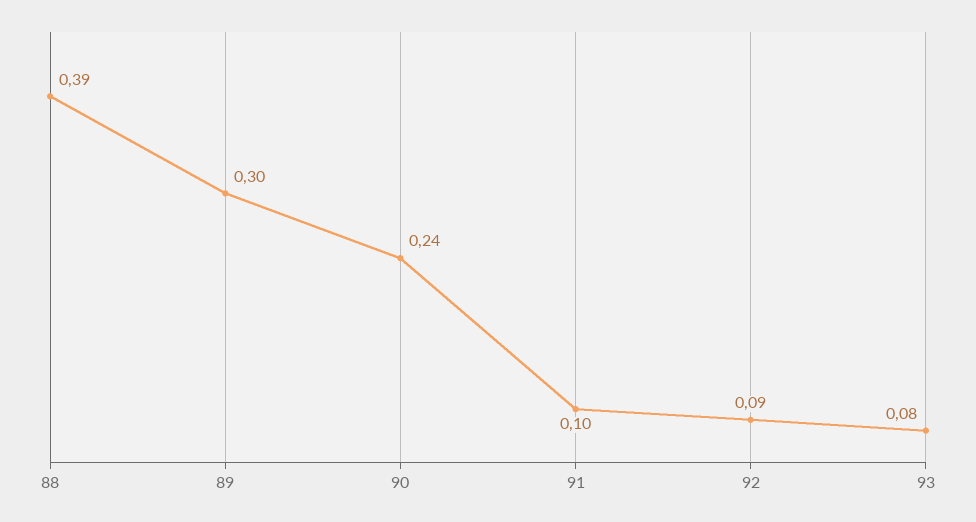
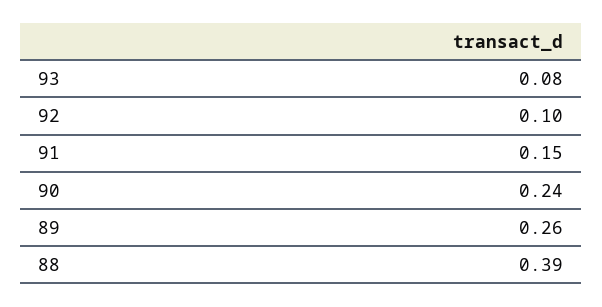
  {
    "88": 0.39,
-   "89": 0.3,
+   "89": 0.26,
    "90": 0.24,
-   "91": 0.1,
+   "91": 0.15,
-   "92": 0.09,
+   "92": 0.1,
    "93": 0.08
  }

